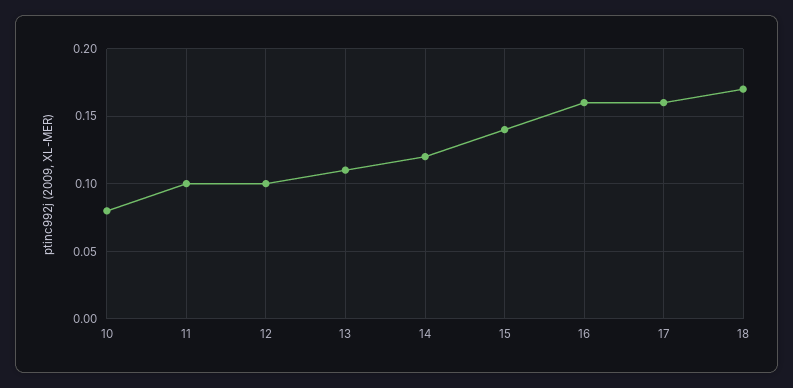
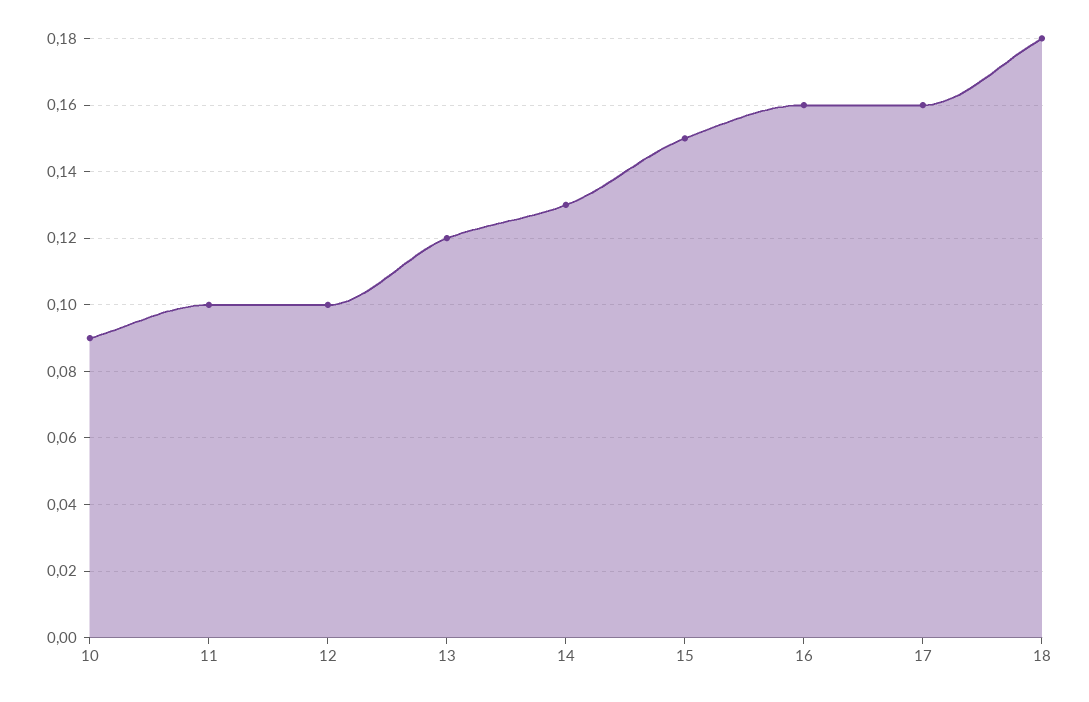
  {
-   "10": 0.08,
+   "10": 0.09,
    "11": 0.1,
    "12": 0.1,
-   "13": 0.11,
+   "13": 0.12,
-   "14": 0.12,
+   "14": 0.13,
-   "15": 0.14,
+   "15": 0.15,
    "16": 0.16,
    "17": 0.16,
-   "18": 0.17
+   "18": 0.18
  }

